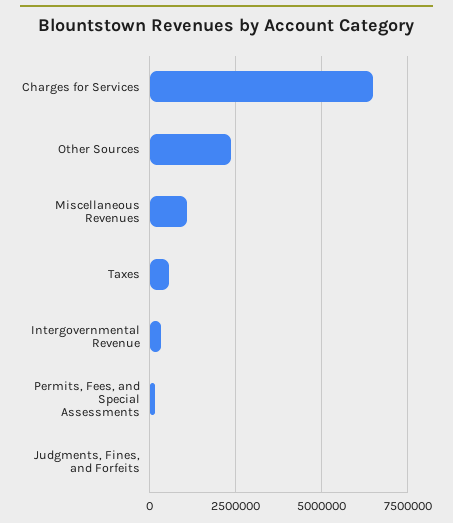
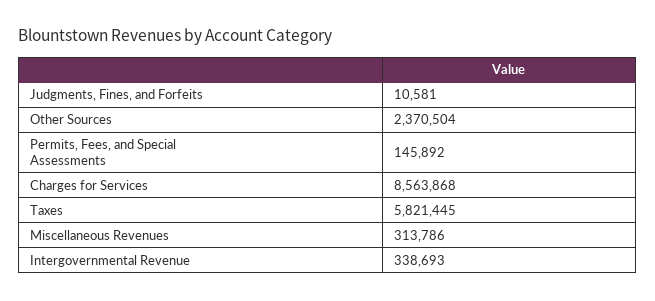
  {
-   "Charges for Services": 6500000,
+   "Charges for Services": 8563868,
    "Other Sources": 2370504,
-   "Miscellaneous Revenues": 1000000,
+   "Miscellaneous Revenues": 313786,
-   "Taxes": 500000,
+   "Taxes": 5821445,
    "Intergovernmental Revenue": 338693,
    "Permits, Fees, and Special Assessments": 145892,
    "Judgments, Fines, and Forfeits": 10581
  }

